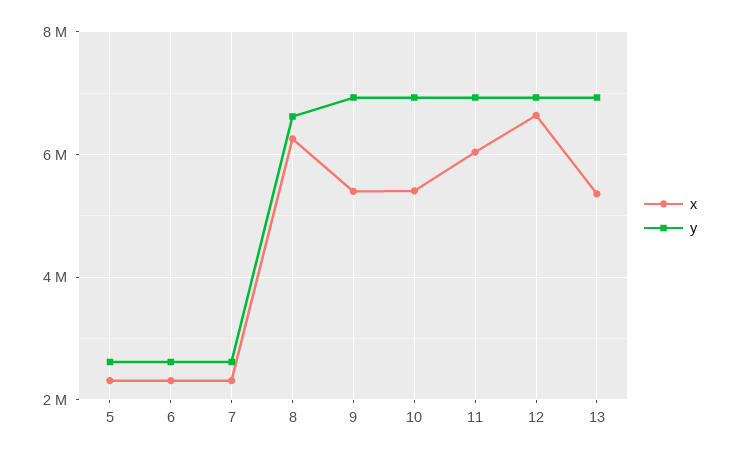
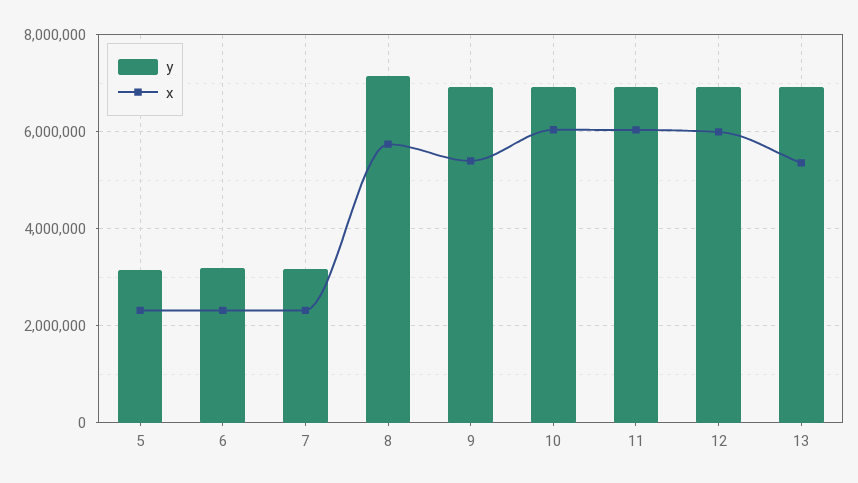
  {
    "x": {
      "5": 2400000,
      "6": 2400000,
      "7": 2400000,
-     "8": 6200000,
+     "8": 5800000,
      "9": 5400000,
-     "10": 5400000,
+     "10": 6000000,
      "11": 6000000,
-     "12": 6600000,
+     "12": 6000000,
      "13": 5400000
    },
    "y": {
-     "5": 2600000,
+     "5": 3200000,
-     "6": 2600000,
+     "6": 3200000,
-     "7": 2600000,
+     "7": 3200000,
-     "8": 6600000,
+     "8": 7200000,
      "9": 7000000,
      "10": 7000000,
      "11": 7000000,
      "12": 7000000,
      "13": 7000000
    }
  }

